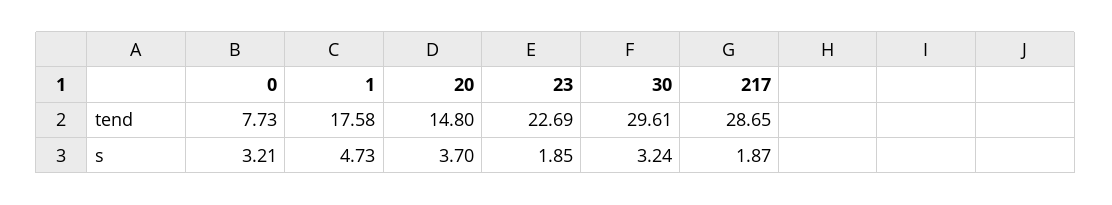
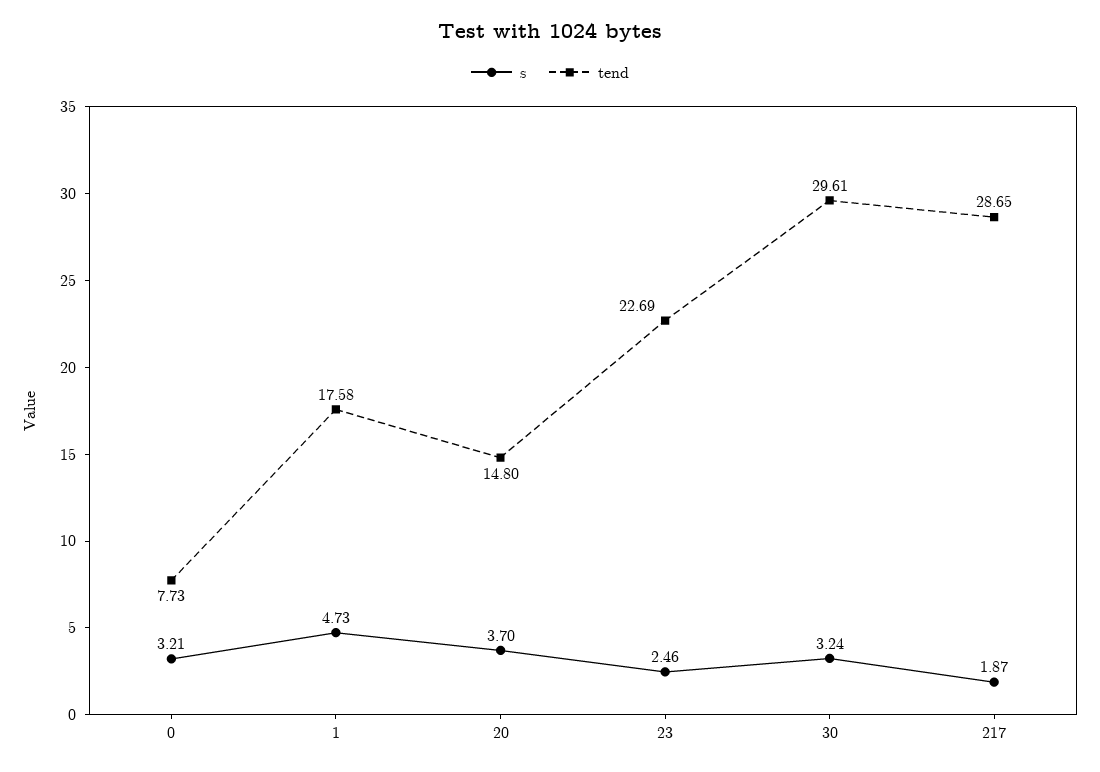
  {
    "tend": {
      "0": 7.73,
      "1": 17.58,
      "20": 14.8,
      "23": 22.69,
      "30": 29.61,
      "217": 28.65
    },
    "s": {
      "0": 3.21,
      "1": 4.73,
      "20": 3.7,
-     "23": 1.85,
+     "23": 2.46,
      "30": 3.24,
      "217": 1.87
    }
  }

